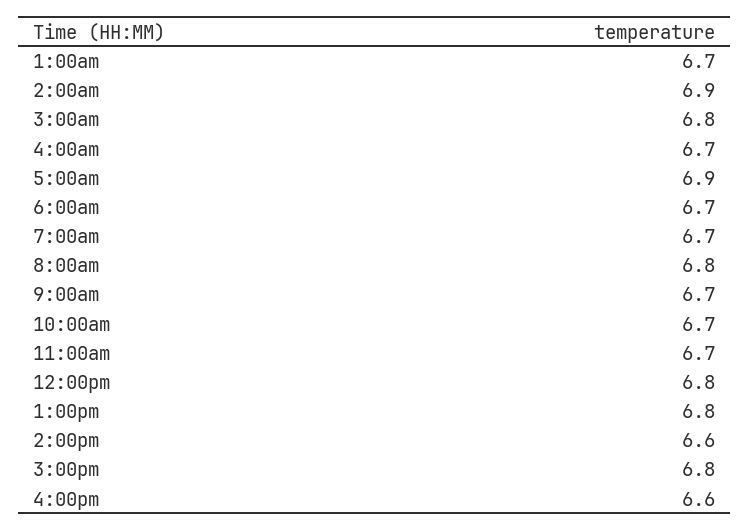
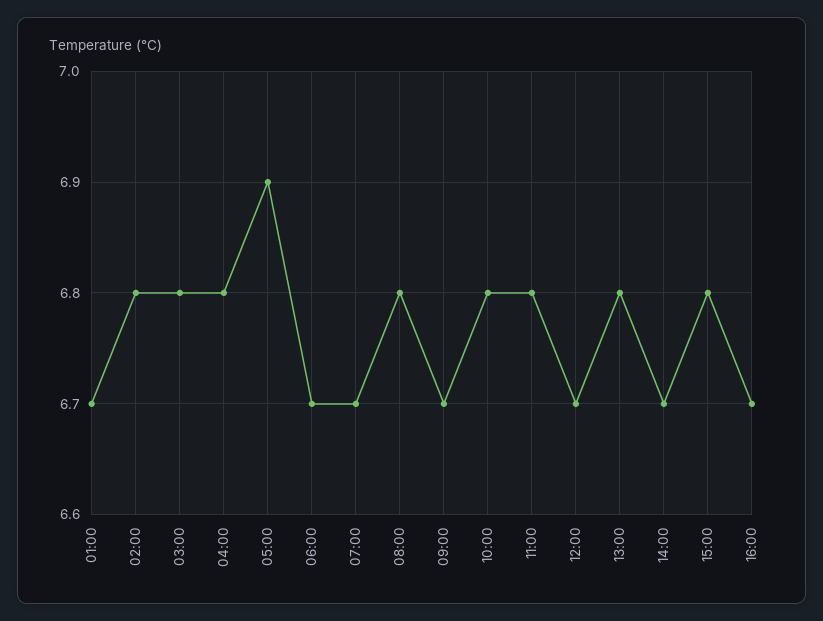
  {
    "1:00am": 6.7,
-   "2:00am": 6.9,
+   "2:00am": 6.8,
    "3:00am": 6.8,
-   "4:00am": 6.7,
+   "4:00am": 6.8,
    "5:00am": 6.9,
    "6:00am": 6.7,
    "7:00am": 6.7,
    "8:00am": 6.8,
    "9:00am": 6.7,
-   "10:00am": 6.7,
+   "10:00am": 6.8,
-   "11:00am": 6.7,
+   "11:00am": 6.8,
-   "12:00pm": 6.8,
+   "12:00pm": 6.7,
    "1:00pm": 6.8,
-   "2:00pm": 6.6,
+   "2:00pm": 6.7,
    "3:00pm": 6.8,
-   "4:00pm": 6.6
+   "4:00pm": 6.7
  }

